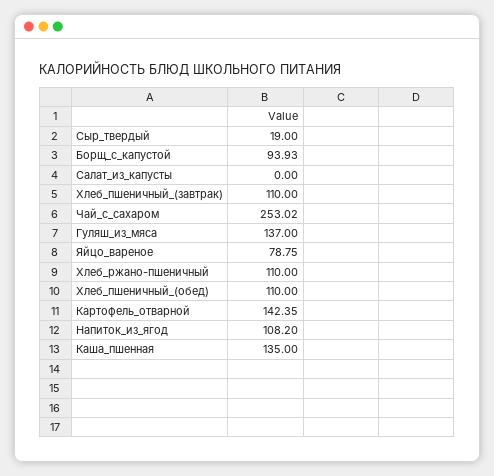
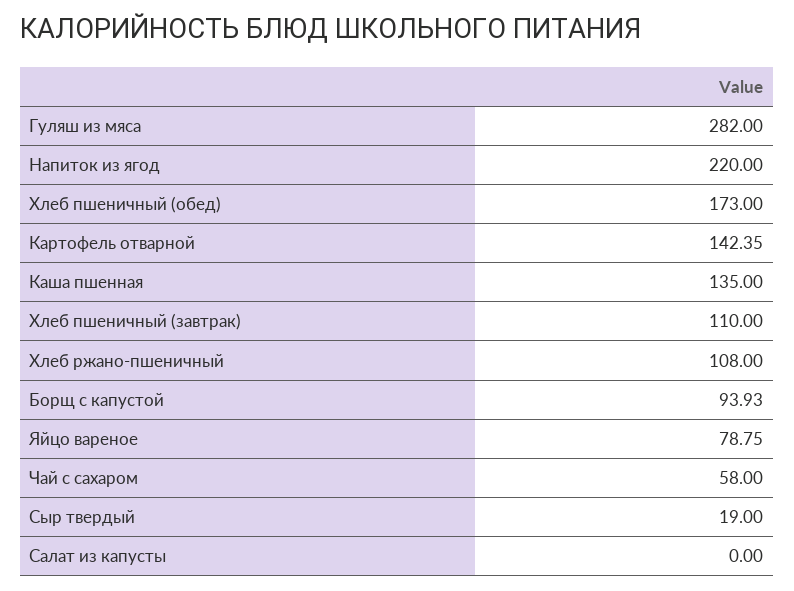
  {
    "Сыр_твердый": 19,
    "Борщ_с_капустой": 93.93,
    "Салат_из_капусты": 0,
    "Хлеб_пшеничный_(завтрак)": 110,
-   "Чай_с_сахаром": 253.02,
+   "Чай_с_сахаром": 58,
-   "Гуляш_из_мяса": 137,
+   "Гуляш_из_мяса": 282,
    "Яйцо_вареное": 78.75,
-   "Хлеб_ржано-пшеничный": 110,
+   "Хлеб_ржано-пшеничный": 108,
-   "Хлеб_пшеничный_(обед)": 110,
+   "Хлеб_пшеничный_(обед)": 173,
    "Картофель_отварной": 142.35,
-   "Напиток_из_ягод": 108.2,
+   "Напиток_из_ягод": 220,
    "Каша_пшенная": 135
  }

